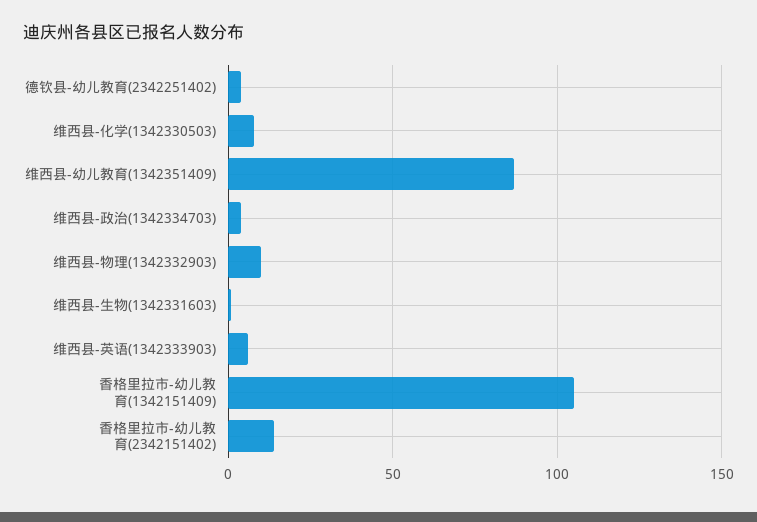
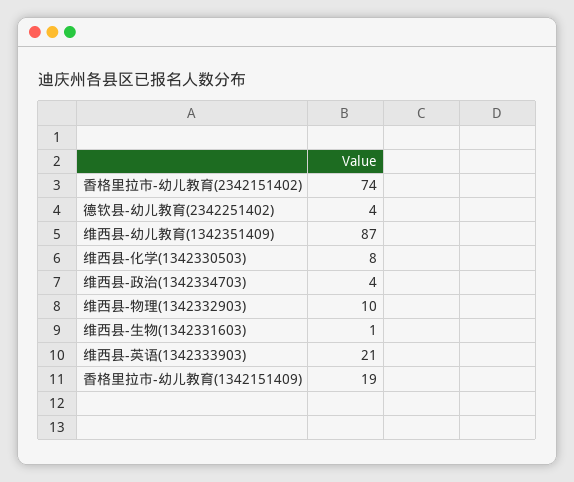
  {
    "德钦县-幼儿教育(2342251402)": 4,
    "维西县-化学(1342330503)": 8,
    "维西县-幼儿教育(1342351409)": 87,
    "维西县-政治(1342334703)": 4,
    "维西县-物理(1342332903)": 10,
    "维西县-生物(1342331603)": 1,
-   "维西县-英语(1342333903)": 5,
+   "维西县-英语(1342333903)": 21,
-   "香格里拉市-幼儿教育(1342151409)": 105,
+   "香格里拉市-幼儿教育(1342151409)": 19,
-   "香格里拉市-幼儿教育(2342151402)": 15
+   "香格里拉市-幼儿教育(2342151402)": 74
  }

